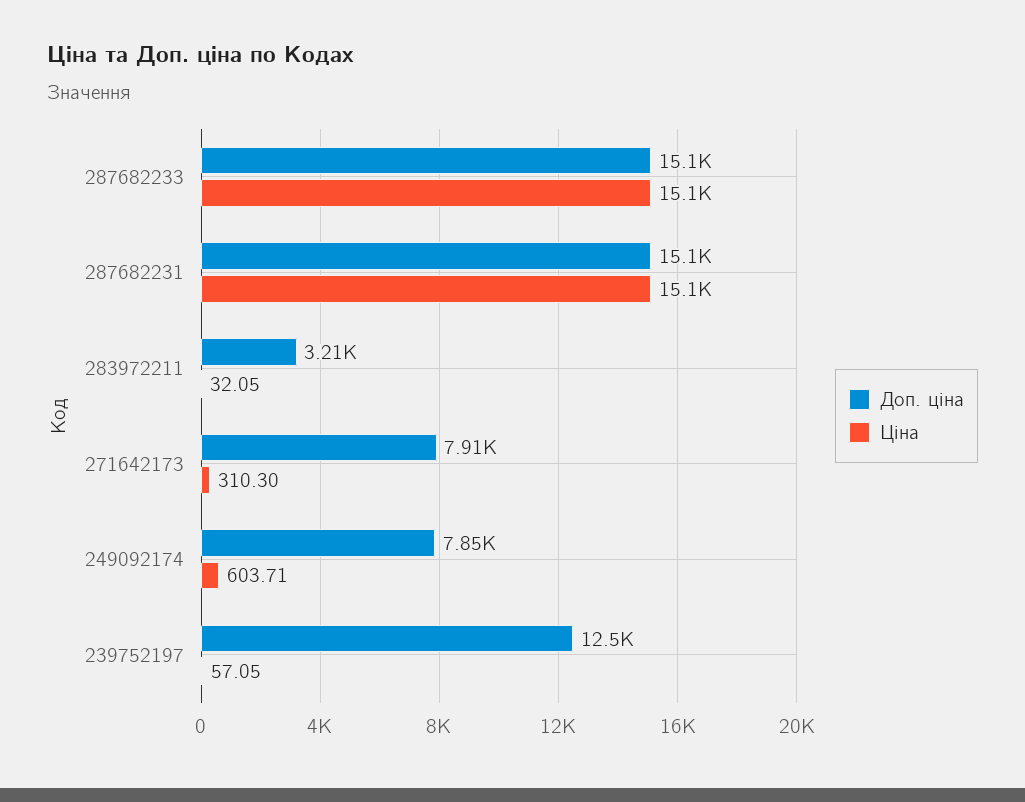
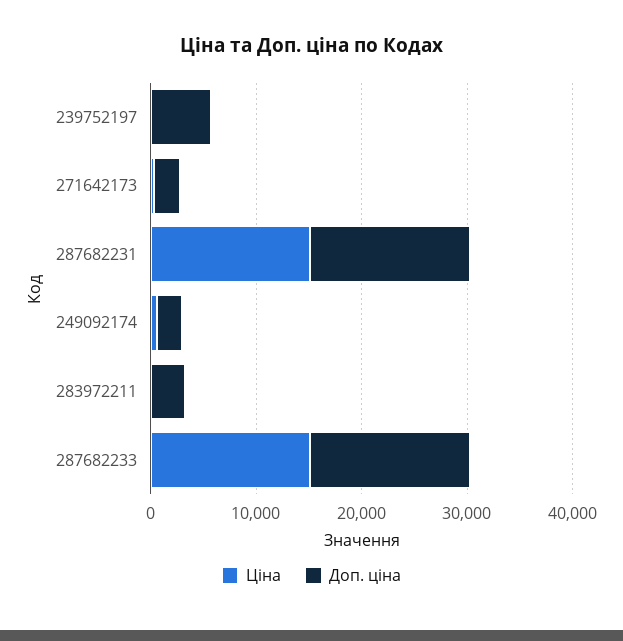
  {
    "Доп. ціна": {
      "287682233": 15100,
      "287682231": 15100,
      "283972211": 3210,
-     "271642173": 7910,
+     "271642173": 2000,
-     "249092174": 7850,
+     "249092174": 2000,
-     "239752197": 12500
+     "239752197": 6000
    },
    "Ціна": {
      "287682233": 15100,
      "287682231": 15100,
      "283972211": 32.05,
      "271642173": 310.3,
      "249092174": 603.71,
      "239752197": 57.05
    }
  }

